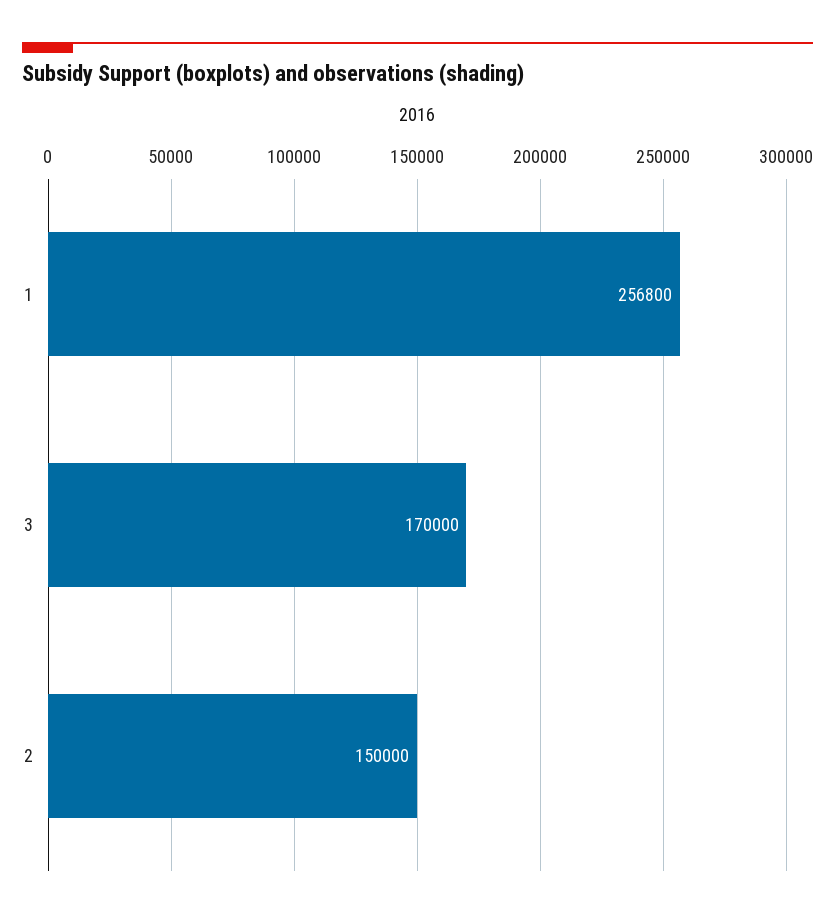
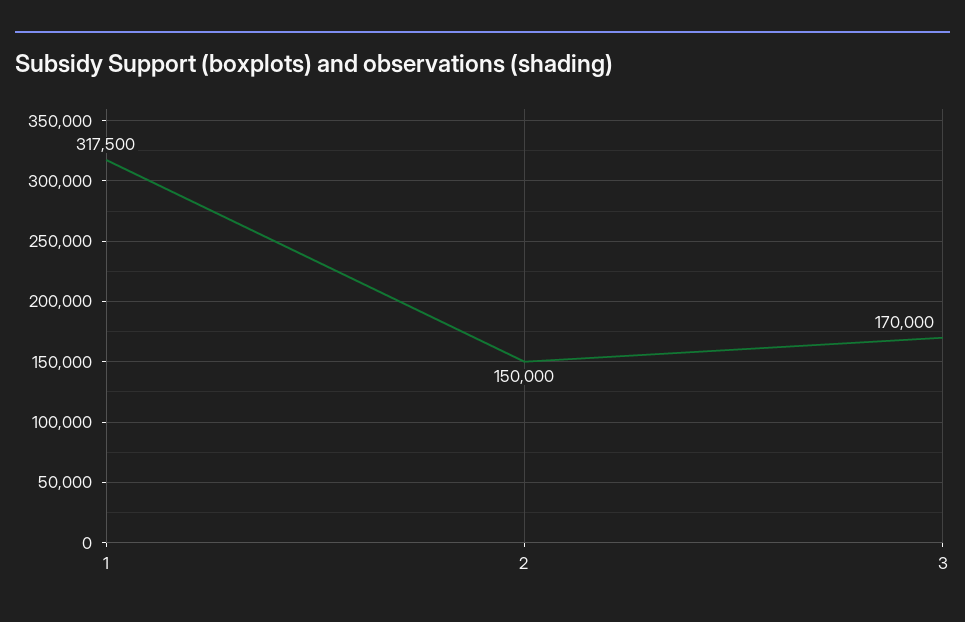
  {
-   "1": 256800,
+   "1": 317500,
    "3": 170000,
    "2": 150000
  }

